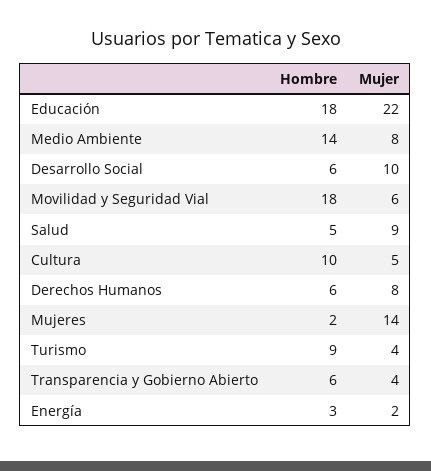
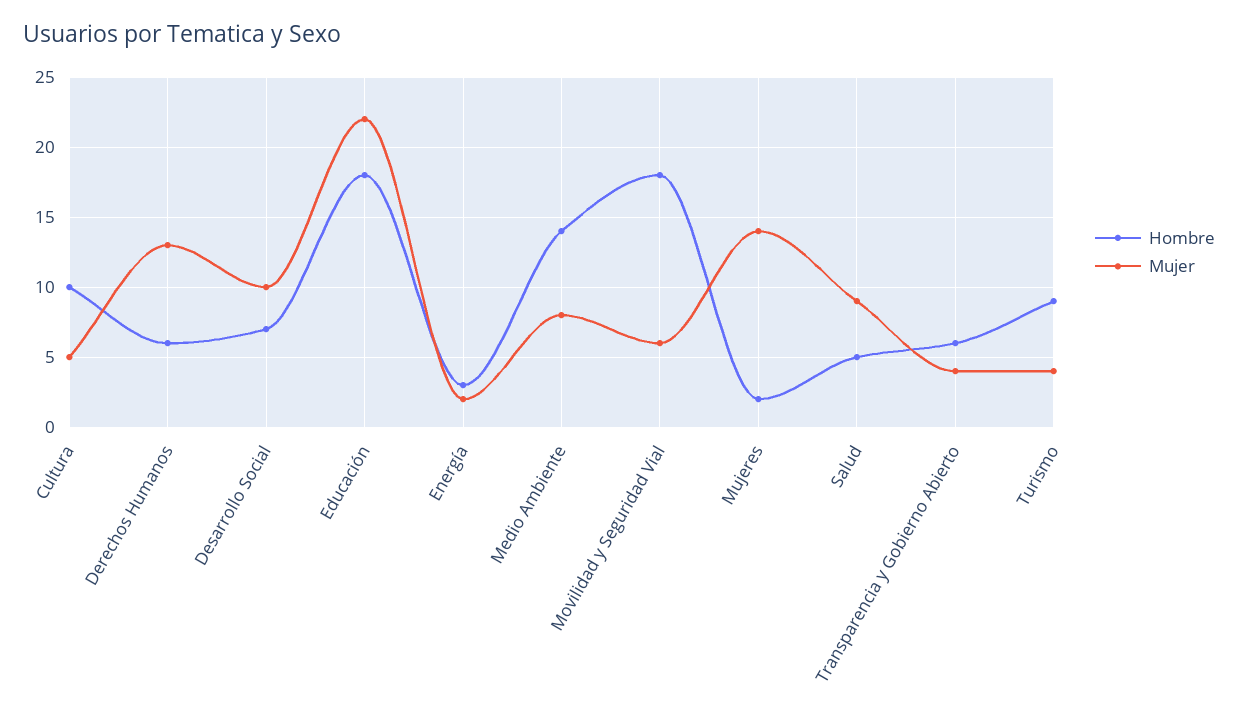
  {
    "Hombre": {
      "Educación": 18,
      "Medio Ambiente": 14,
-     "Desarrollo Social": 6,
+     "Desarrollo Social": 7,
      "Movilidad y Seguridad Vial": 18,
      "Salud": 5,
      "Cultura": 10,
      "Derechos Humanos": 6,
      "Mujeres": 2,
      "Turismo": 9,
      "Transparencia y Gobierno Abierto": 6,
      "Energía": 3
    },
    "Mujer": {
      "Educación": 22,
      "Medio Ambiente": 8,
      "Desarrollo Social": 10,
      "Movilidad y Seguridad Vial": 6,
      "Salud": 9,
      "Cultura": 5,
-     "Derechos Humanos": 8,
+     "Derechos Humanos": 13,
      "Mujeres": 14,
      "Turismo": 4,
      "Transparencia y Gobierno Abierto": 4,
      "Energía": 2
    }
  }

